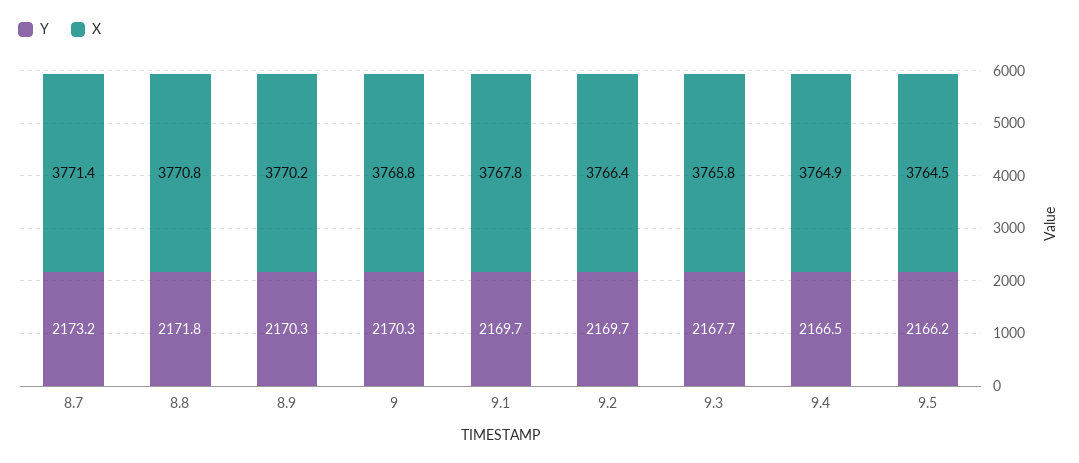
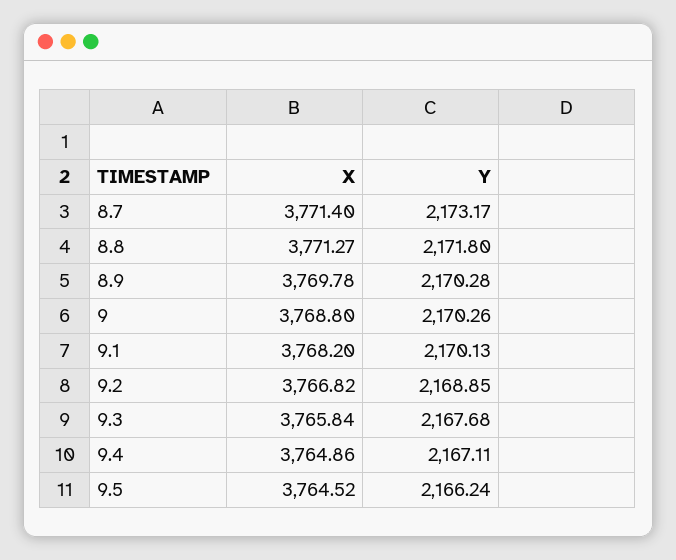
  {
    "Y": {
      "8.7": 2173.17,
      "8.8": 2171.8,
      "8.9": 2170.28,
      "9": 2170.26,
-     "9.1": 2169.7,
+     "9.1": 2170.13,
-     "9.2": 2169.7,
+     "9.2": 2168.85,
      "9.3": 2167.68,
-     "9.4": 2166.5,
+     "9.4": 2167.11,
      "9.5": 2166.24
    },
    "X": {
      "8.7": 3771.4,
-     "8.8": 3770.8,
+     "8.8": 3771.27,
-     "8.9": 3770.2,
+     "8.9": 3769.78,
      "9": 3768.8,
-     "9.1": 3767.8,
+     "9.1": 3768.2,
-     "9.2": 3766.4,
+     "9.2": 3766.82,
      "9.3": 3765.84,
      "9.4": 3764.86,
      "9.5": 3764.52
    }
  }

